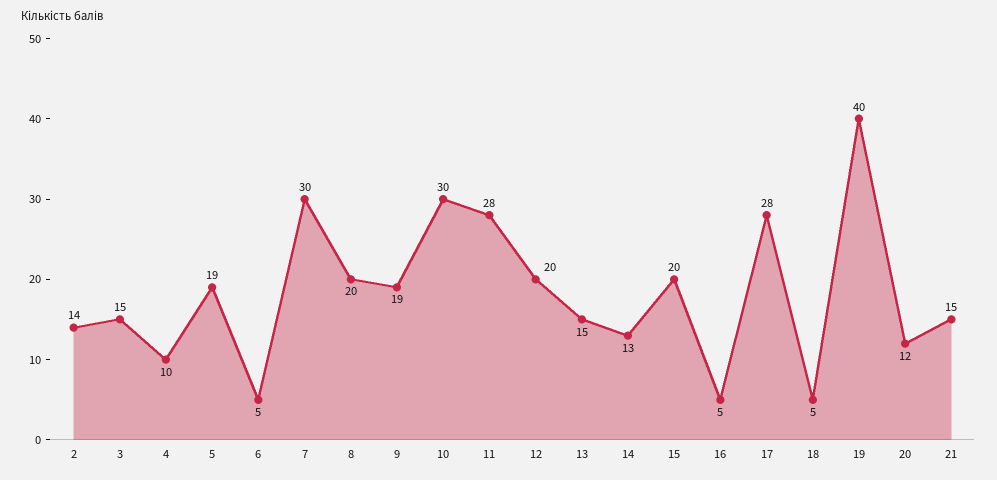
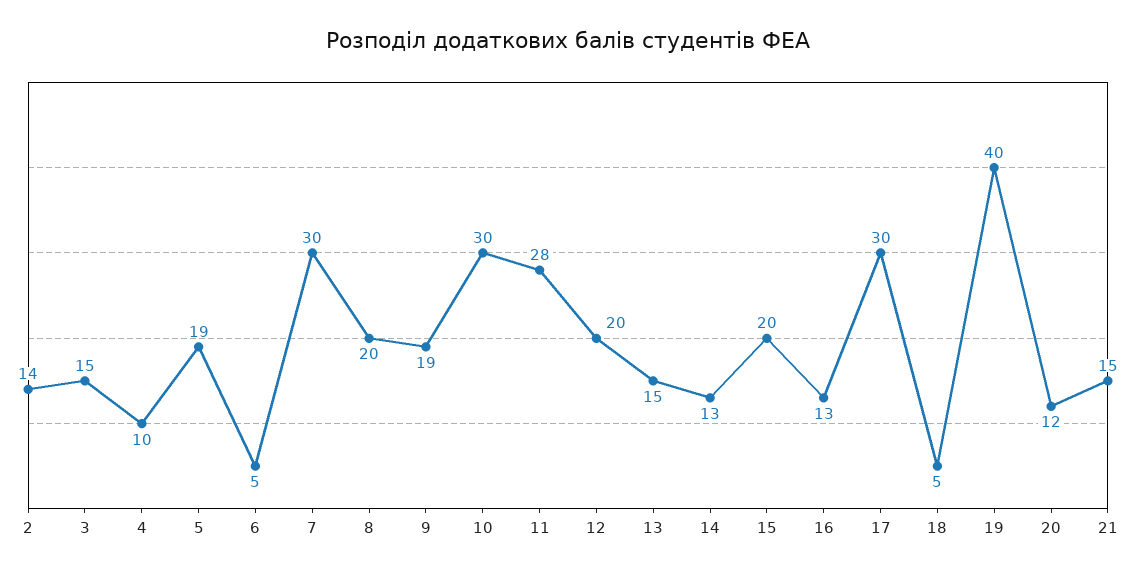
  {
    "2": 14,
    "3": 15,
    "4": 10,
    "5": 19,
    "6": 5,
    "7": 30,
    "8": 20,
    "9": 19,
    "10": 30,
    "11": 28,
    "12": 20,
    "13": 15,
    "14": 13,
    "15": 20,
-   "16": 5,
+   "16": 13,
-   "17": 28,
+   "17": 30,
    "18": 5,
    "19": 40,
    "20": 12,
    "21": 15
  }

